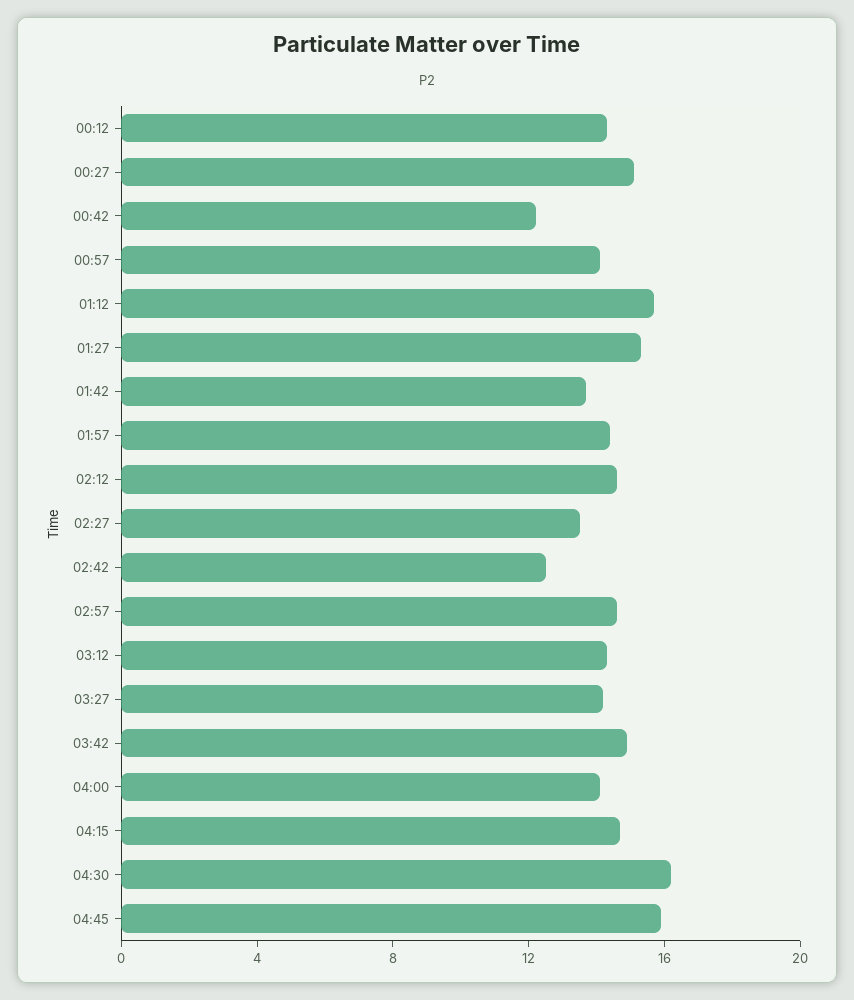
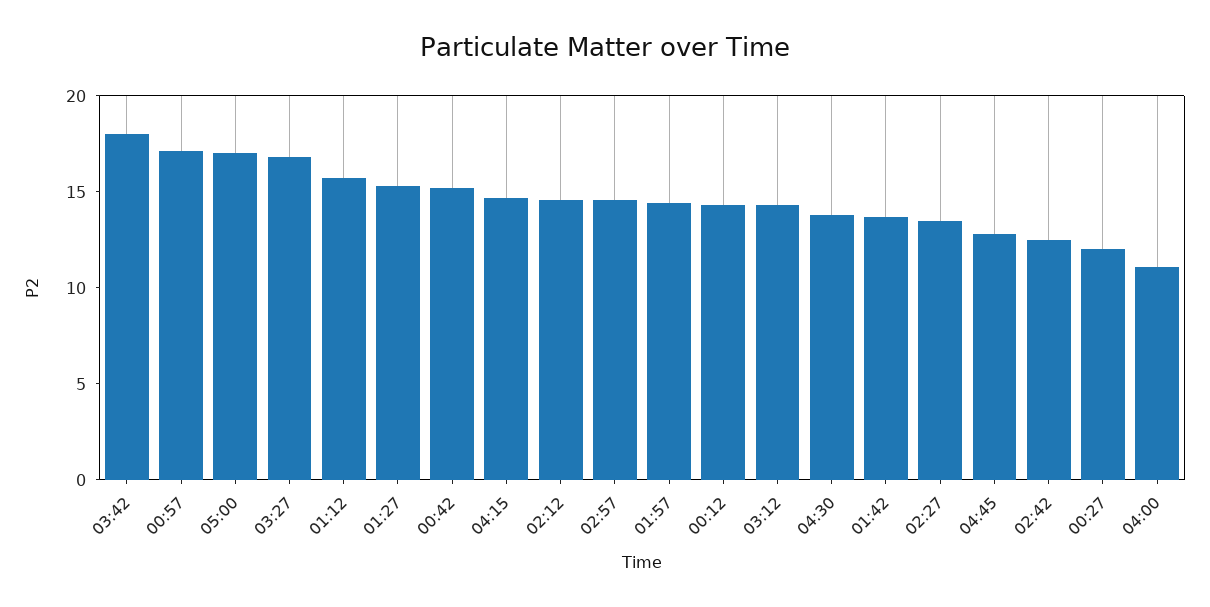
  {
    "00:12": 14,
-   "00:27": 15,
+   "00:27": 12,
-   "00:42": 12,
+   "00:42": 15,
-   "00:57": 14,
+   "00:57": 17,
    "01:12": 16,
    "01:27": 15,
    "01:42": 14,
    "01:57": 14,
    "02:12": 15,
    "02:27": 14,
    "02:42": 13,
    "02:57": 15,
    "03:12": 14,
-   "03:27": 14,
+   "03:27": 17,
-   "03:42": 15,
+   "03:42": 18,
-   "04:00": 14,
+   "04:00": 11,
    "04:15": 15,
-   "04:30": 16,
+   "04:30": 14,
-   "04:45": 16
+   "04:45": 13,
+   "05:00": 17
  }

